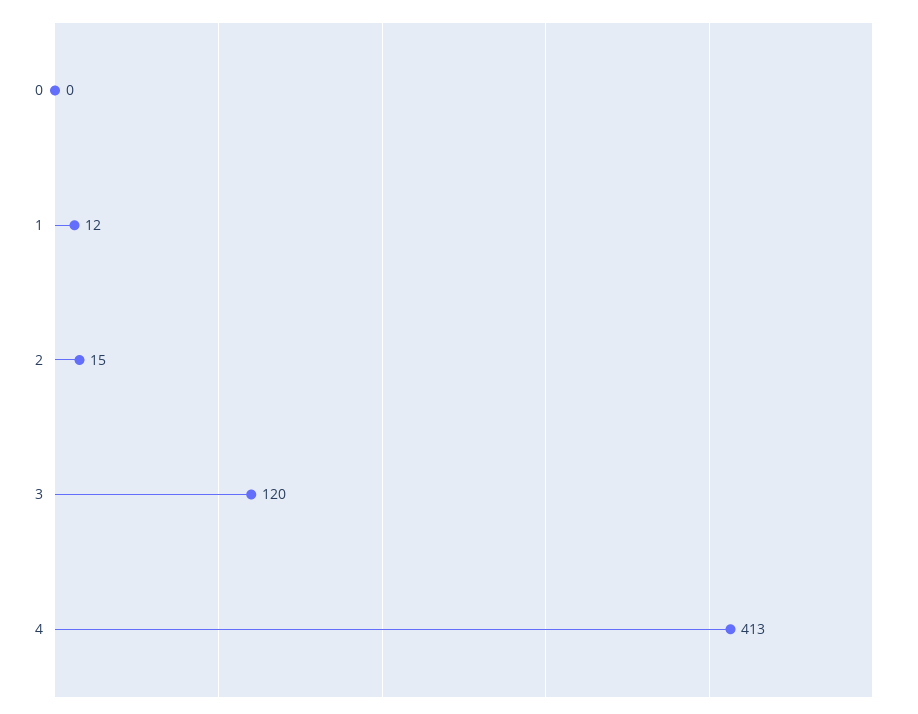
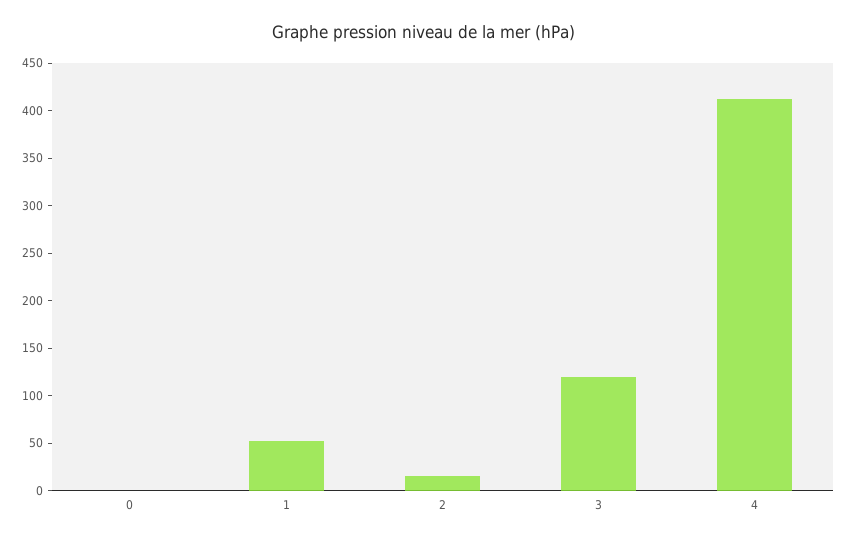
  {
    "0": 0,
-   "1": 12,
+   "1": 50,
    "2": 15,
    "3": 120,
    "4": 413
  }

